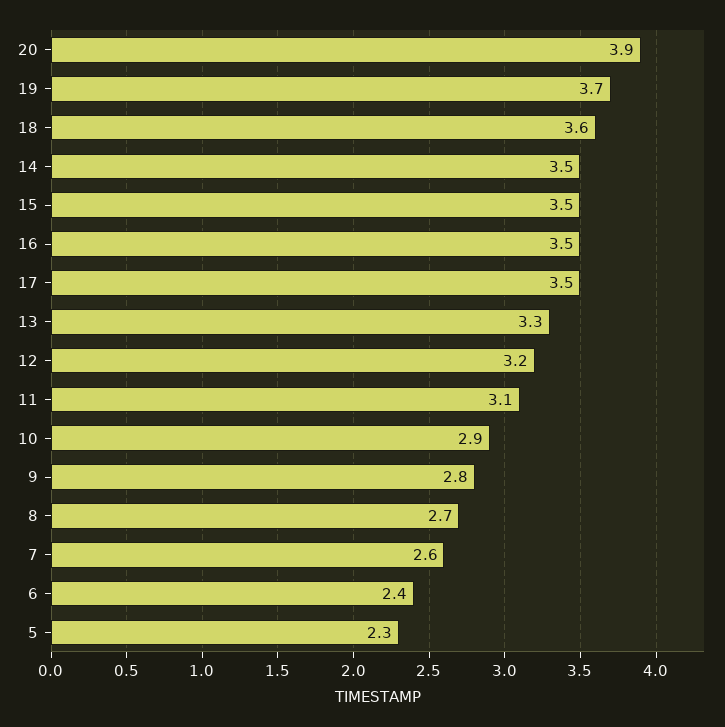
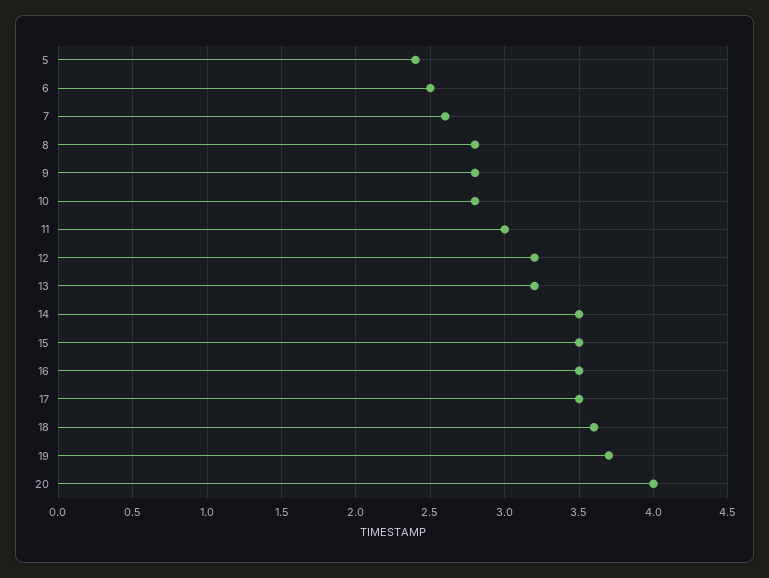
  {
-   "20": 3.9,
+   "20": 4,
    "19": 3.7,
    "18": 3.6,
    "14": 3.5,
    "15": 3.5,
    "16": 3.5,
    "17": 3.5,
-   "13": 3.3,
+   "13": 3.2,
    "12": 3.2,
-   "11": 3.1,
+   "11": 3,
-   "10": 2.9,
+   "10": 2.8,
    "9": 2.8,
-   "8": 2.7,
+   "8": 2.8,
    "7": 2.6,
-   "6": 2.4,
+   "6": 2.5,
-   "5": 2.3
+   "5": 2.4
  }

